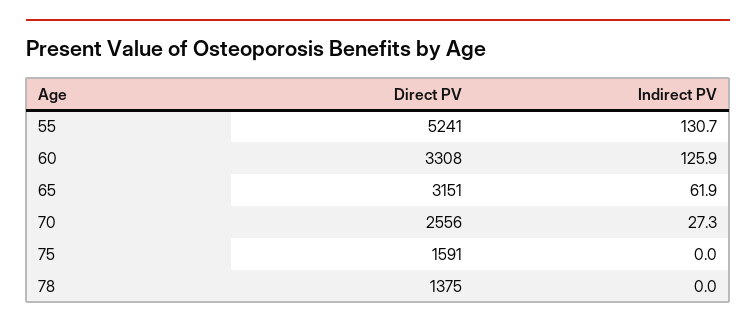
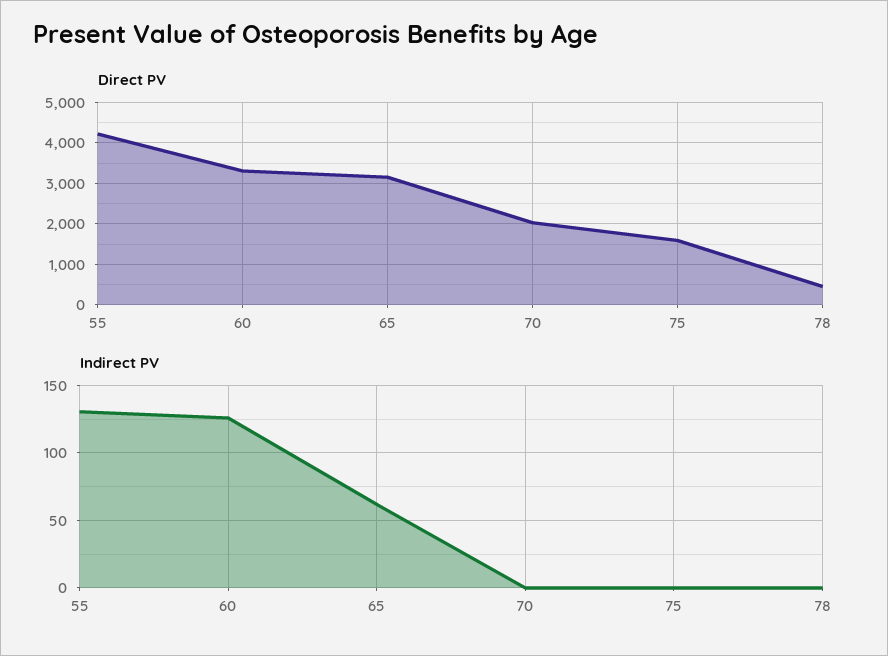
  {
    "Direct PV": {
-     "55": 5241,
+     "55": 4200,
      "60": 3308,
      "65": 3151,
-     "70": 2556,
+     "70": 2000,
      "75": 1591,
-     "78": 1375
+     "78": 400
    },
    "Indirect PV": {
      "55": 130.7,
      "60": 125.9,
      "65": 61.9,
-     "70": 27.3,
+     "70": 0,
      "75": 0,
      "78": 0
    }
  }

